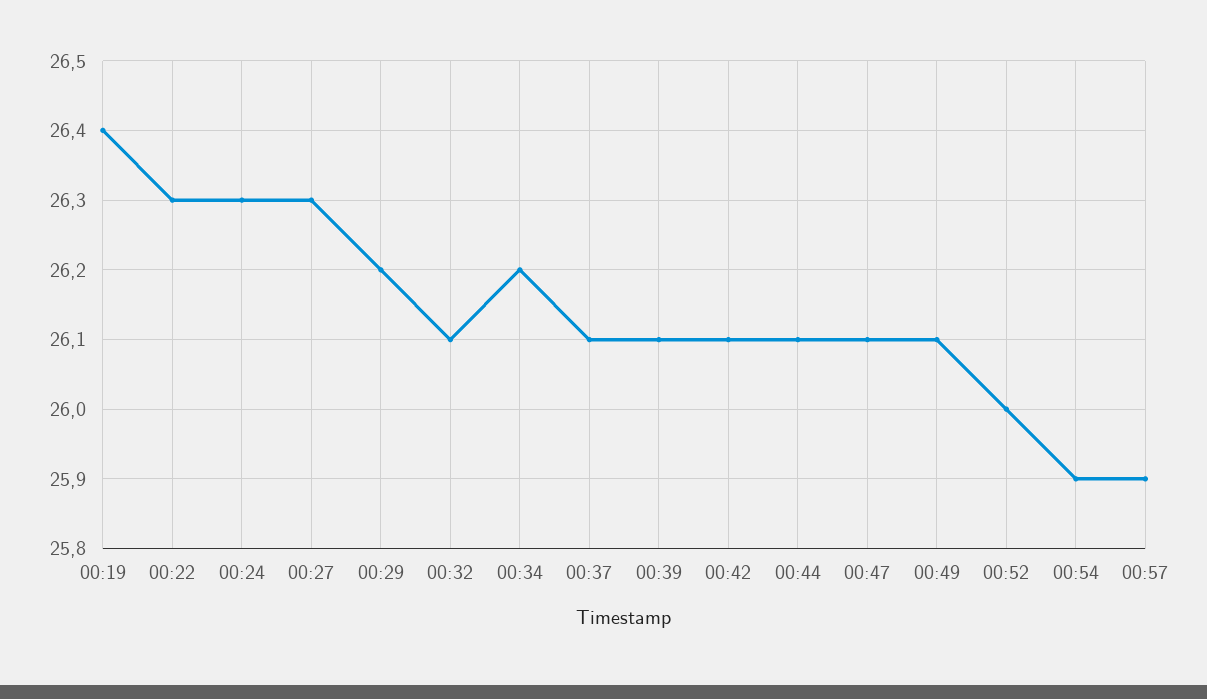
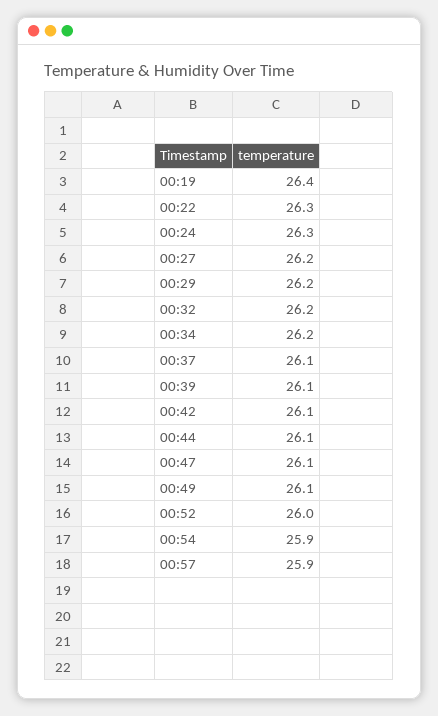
  {
    "00:19": 26.4,
    "00:22": 26.3,
    "00:24": 26.3,
-   "00:27": 26.3,
+   "00:27": 26.2,
    "00:29": 26.2,
-   "00:32": 26.1,
+   "00:32": 26.2,
    "00:34": 26.2,
    "00:37": 26.1,
    "00:39": 26.1,
    "00:42": 26.1,
    "00:44": 26.1,
    "00:47": 26.1,
    "00:49": 26.1,
    "00:52": 26,
    "00:54": 25.9,
    "00:57": 25.9
  }

